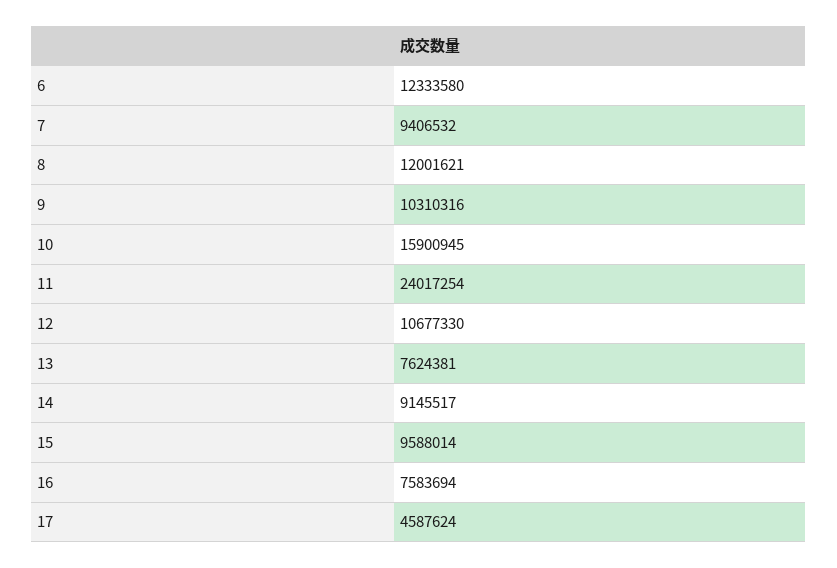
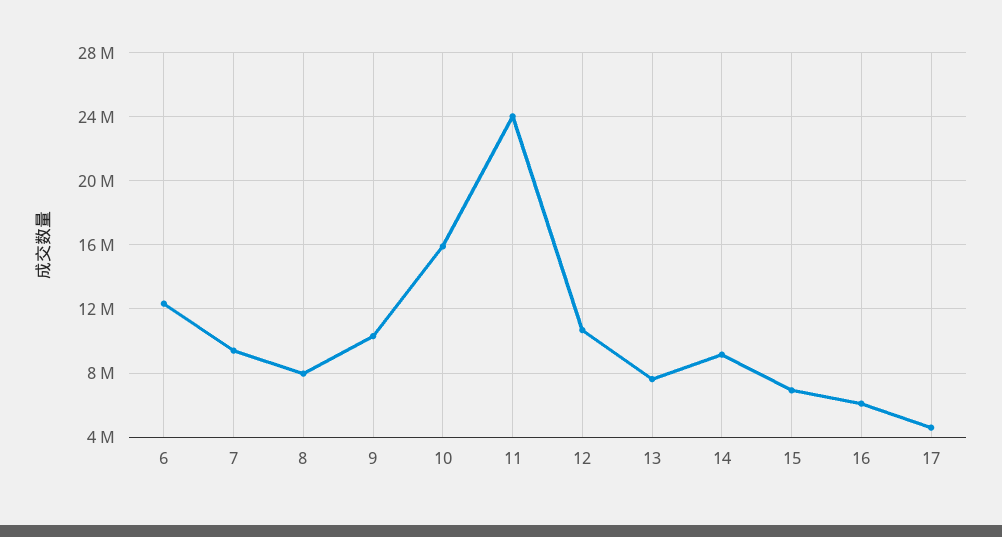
  {
    "6": 12333580,
    "7": 9406532,
-   "8": 12001621,
+   "8": 8000000,
    "9": 10310316,
    "10": 15900945,
    "11": 24017254,
    "12": 10677330,
    "13": 7624381,
    "14": 9145517,
-   "15": 9588014,
+   "15": 7000000,
-   "16": 7583694,
+   "16": 6000000,
    "17": 4587624
  }

